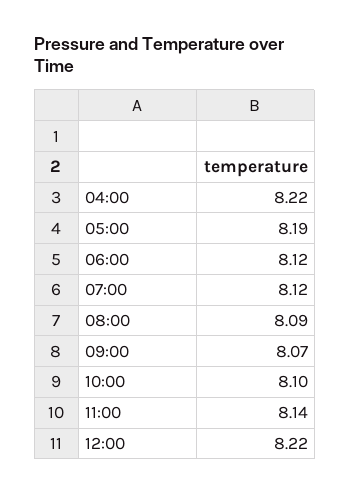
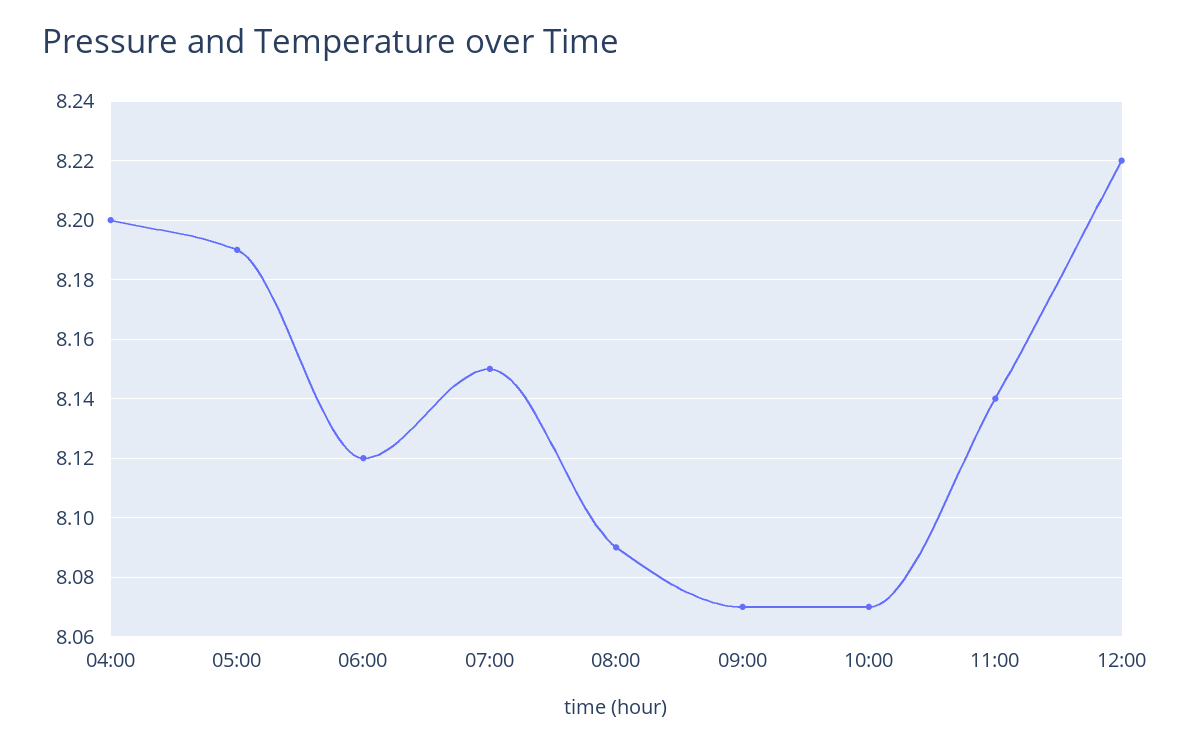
  {
-   "04:00": 8.22,
+   "04:00": 8.2,
    "05:00": 8.19,
    "06:00": 8.12,
-   "07:00": 8.12,
+   "07:00": 8.15,
    "08:00": 8.09,
    "09:00": 8.07,
-   "10:00": 8.1,
+   "10:00": 8.07,
    "11:00": 8.14,
    "12:00": 8.22
  }

